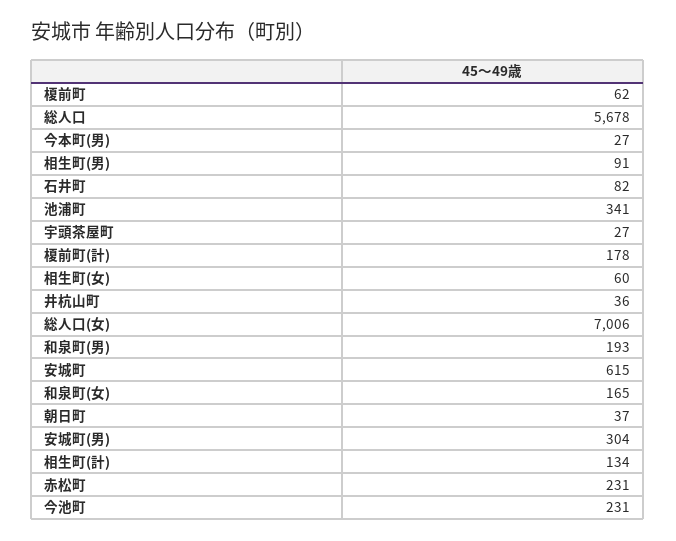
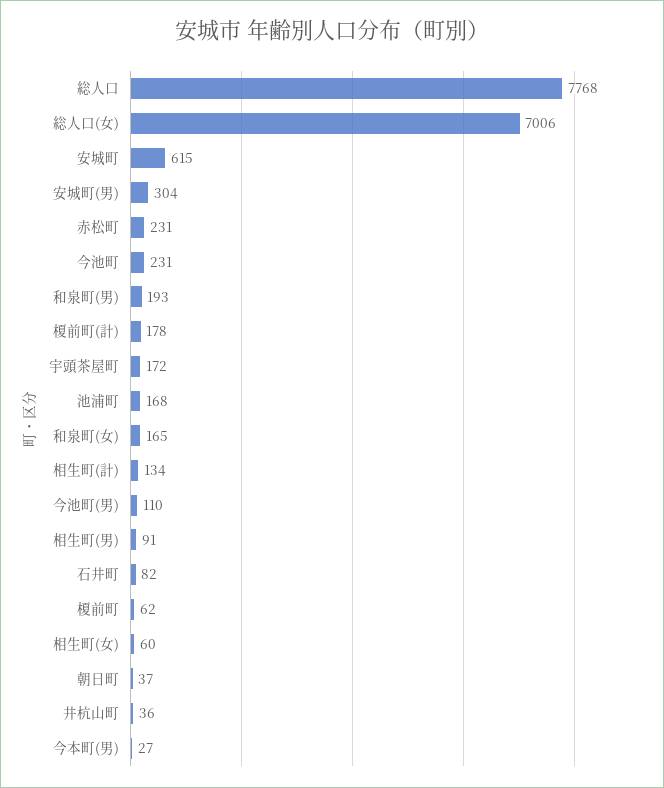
  {
    "榎前町": 62,
-   "総人口": 5678,
+   "総人口": 7768,
    "今本町(男)": 27,
    "相生町(男)": 91,
    "石井町": 82,
-   "池浦町": 341,
+   "池浦町": 168,
-   "宇頭茶屋町": 27,
+   "宇頭茶屋町": 172,
    "榎前町(計)": 178,
    "相生町(女)": 60,
    "井杭山町": 36,
    "総人口(女)": 7006,
    "和泉町(男)": 193,
    "安城町": 615,
    "和泉町(女)": 165,
    "朝日町": 37,
    "安城町(男)": 304,
    "相生町(計)": 134,
    "赤松町": 231,
-   "今池町": 231
+   "今池町": 231,
+   "今池町(男)": 110
  }

